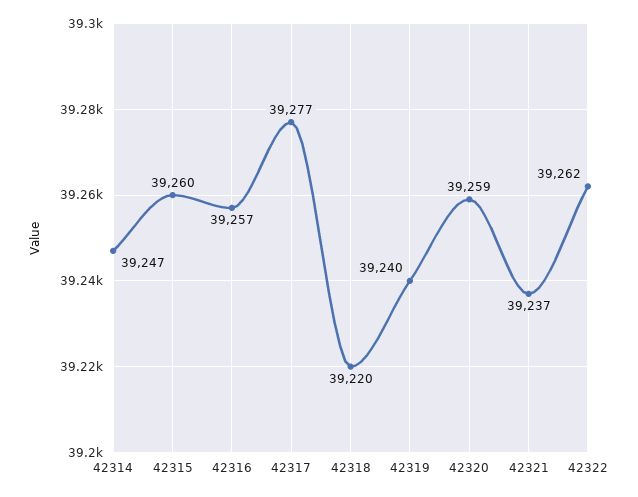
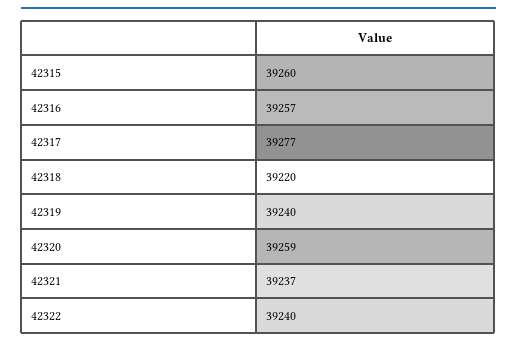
  {
-   "42314": 39247,
    "42315": 39260,
    "42316": 39257,
    "42317": 39277,
    "42318": 39220,
    "42319": 39240,
    "42320": 39259,
    "42321": 39237,
-   "42322": 39262
+   "42322": 39240
  }

